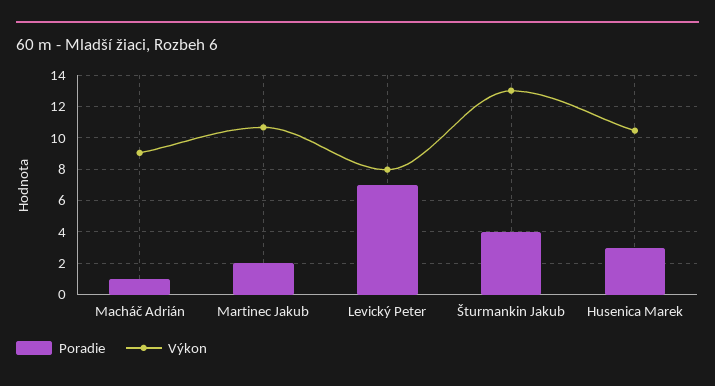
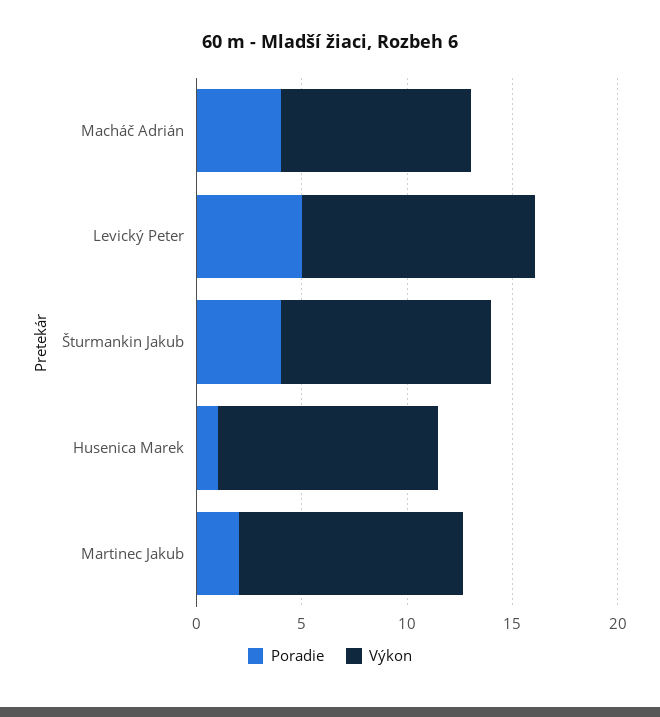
  {
    "Poradie": {
-     "Macháč Adrián": 1,
+     "Macháč Adrián": 4,
      "Martinec Jakub": 2,
-     "Levický Peter": 7,
+     "Levický Peter": 5,
      "Šturmankin Jakub": 4,
-     "Husenica Marek": 3
+     "Husenica Marek": 1
    },
    "Výkon": {
      "Macháč Adrián": 9,
      "Martinec Jakub": 10.5,
-     "Levický Peter": 8,
+     "Levický Peter": 11,
-     "Šturmankin Jakub": 13,
+     "Šturmankin Jakub": 10,
      "Husenica Marek": 10.5
    }
  }

